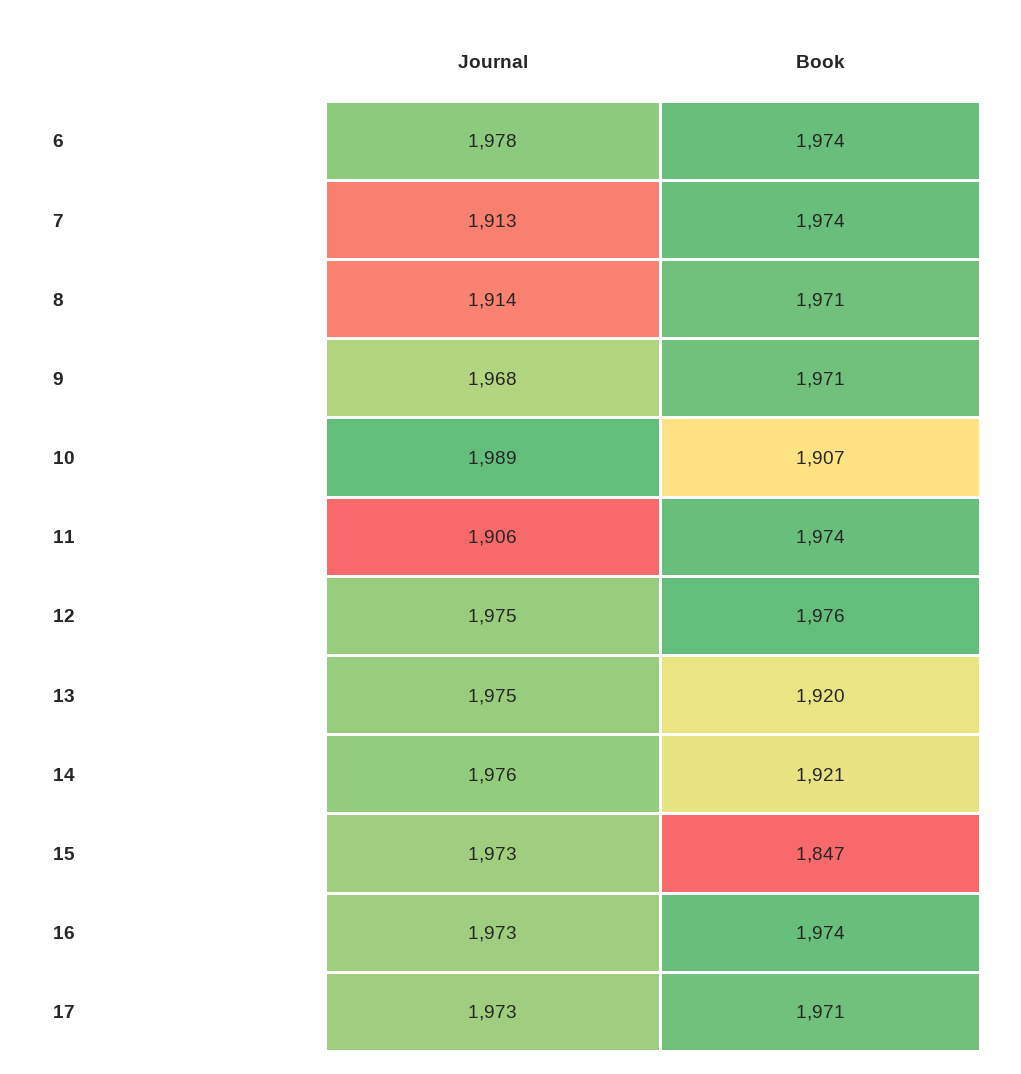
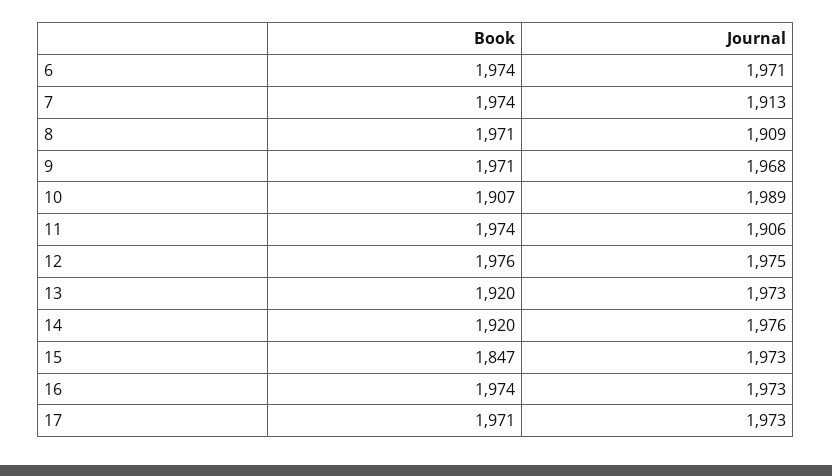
  {
    "Journal": {
-     "6": 1978,
+     "6": 1971,
      "7": 1913,
-     "8": 1914,
+     "8": 1909,
      "9": 1968,
      "10": 1989,
      "11": 1906,
      "12": 1975,
-     "13": 1975,
+     "13": 1973,
      "14": 1976,
      "15": 1973,
      "16": 1973,
      "17": 1973
    },
    "Book": {
      "6": 1974,
      "7": 1974,
      "8": 1971,
      "9": 1971,
      "10": 1907,
      "11": 1974,
      "12": 1976,
      "13": 1920,
-     "14": 1921,
+     "14": 1920,
      "15": 1847,
      "16": 1974,
      "17": 1971
    }
  }

